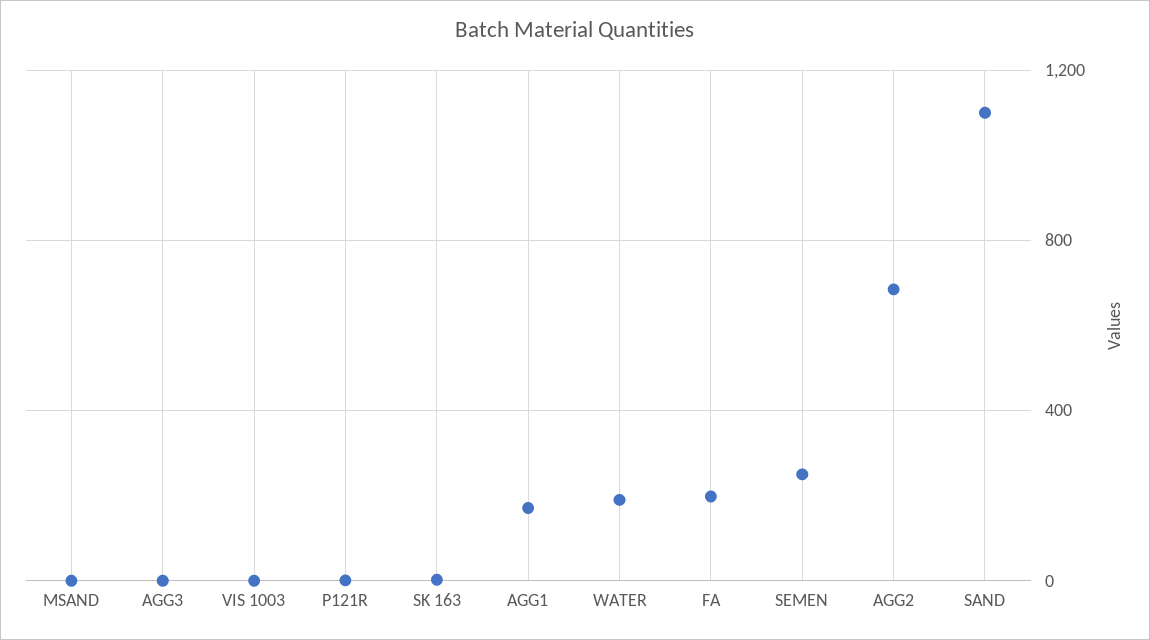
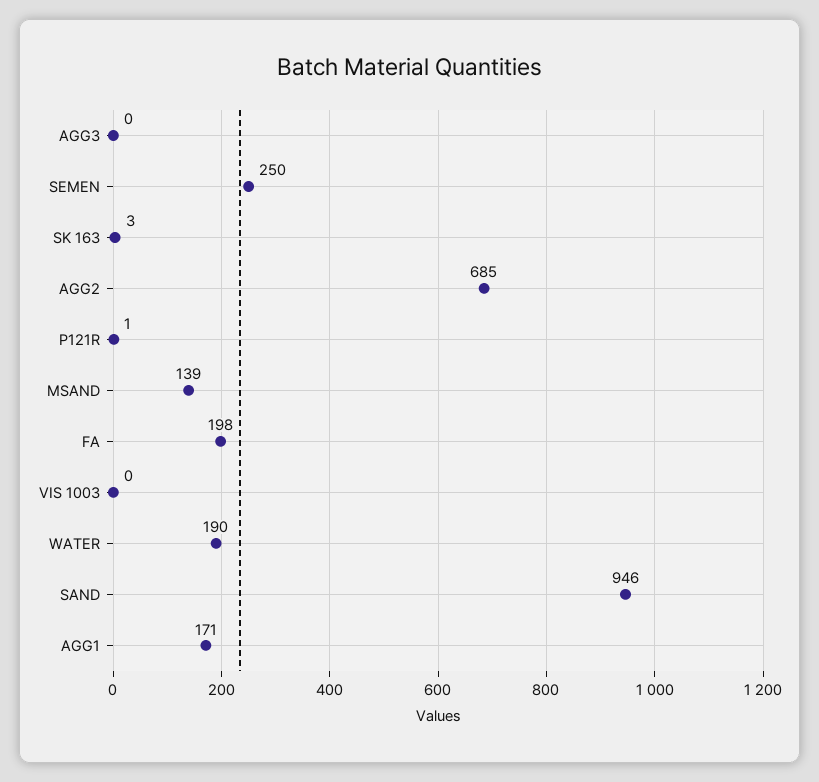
  {
-   "MSAND": 0,
+   "MSAND": 139,
    "AGG3": 0,
    "VIS 1003": 0,
    "P121R": 1,
    "SK 163": 3,
    "AGG1": 171,
    "WATER": 190,
    "FA": 198,
    "SEMEN": 250,
    "AGG2": 685,
-   "SAND": 1100
+   "SAND": 946
  }

